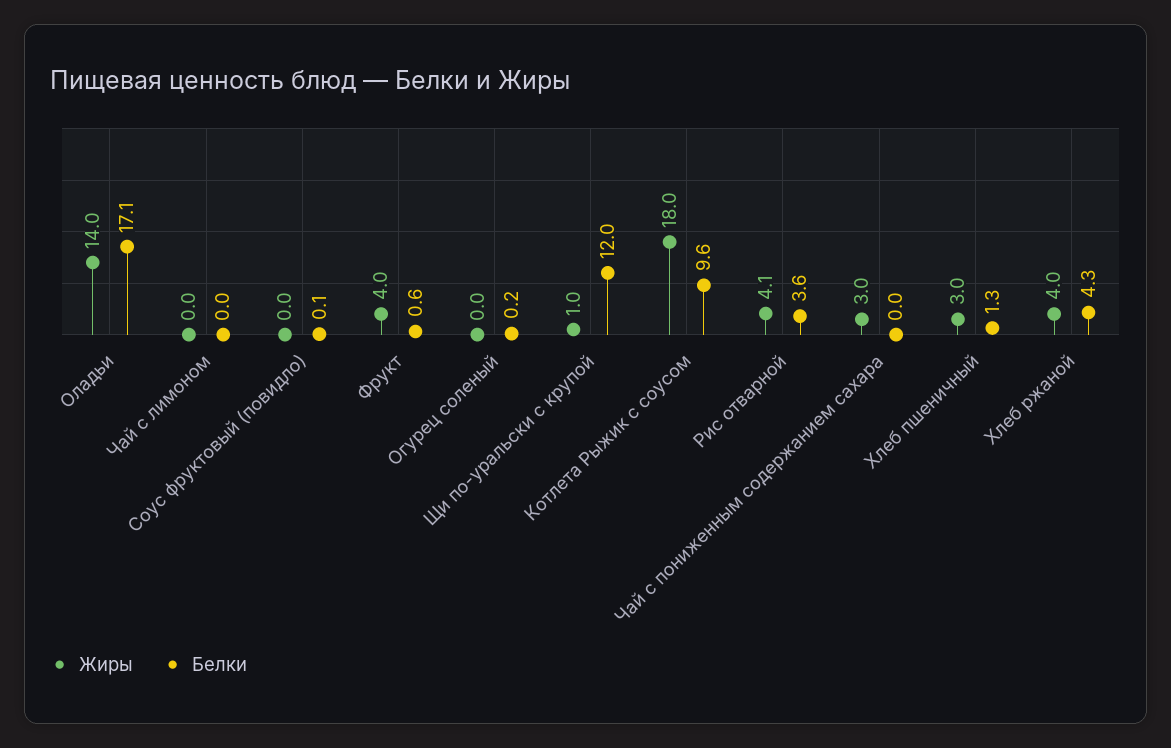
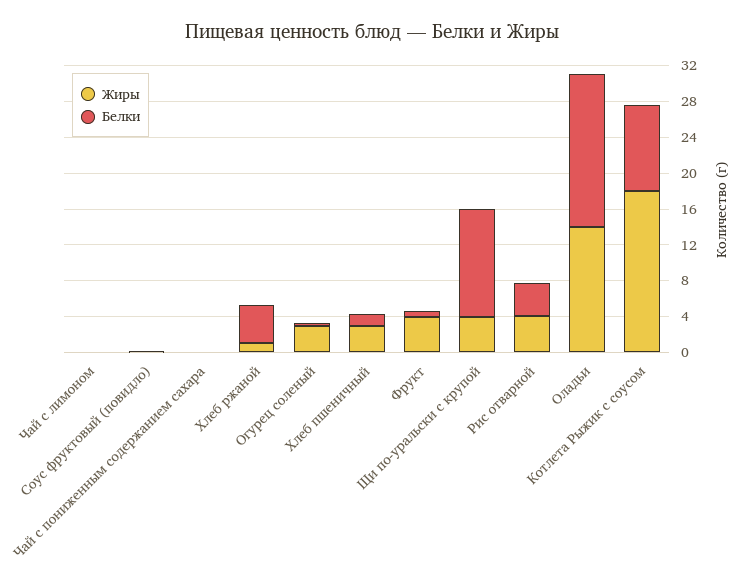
  {
    "Жиры": {
      "Оладьи": 14,
      "Чай с лимоном": 0,
      "Соус фруктовый (повидло)": 0,
      "Фрукт": 4,
-     "Огурец соленый": 0,
+     "Огурец соленый": 3,
-     "Щи по-уральски с крупой": 1,
+     "Щи по-уральски с крупой": 4,
      "Котлета Рыжик с соусом": 18,
      "Рис отварной": 4.1,
-     "Чай с пониженным содержанием сахара": 3,
+     "Чай с пониженным содержанием сахара": 0,
      "Хлеб пшеничный": 3,
-     "Хлеб ржаной": 4
+     "Хлеб ржаной": 1
    },
    "Белки": {
      "Оладьи": 17.1,
      "Чай с лимоном": 0,
      "Соус фруктовый (повидло)": 0.1,
      "Фрукт": 0.6,
      "Огурец соленый": 0.2,
      "Щи по-уральски с крупой": 12,
      "Котлета Рыжик с соусом": 9.6,
      "Рис отварной": 3.6,
      "Чай с пониженным содержанием сахара": 0,
      "Хлеб пшеничный": 1.3,
      "Хлеб ржаной": 4.3
    }
  }

